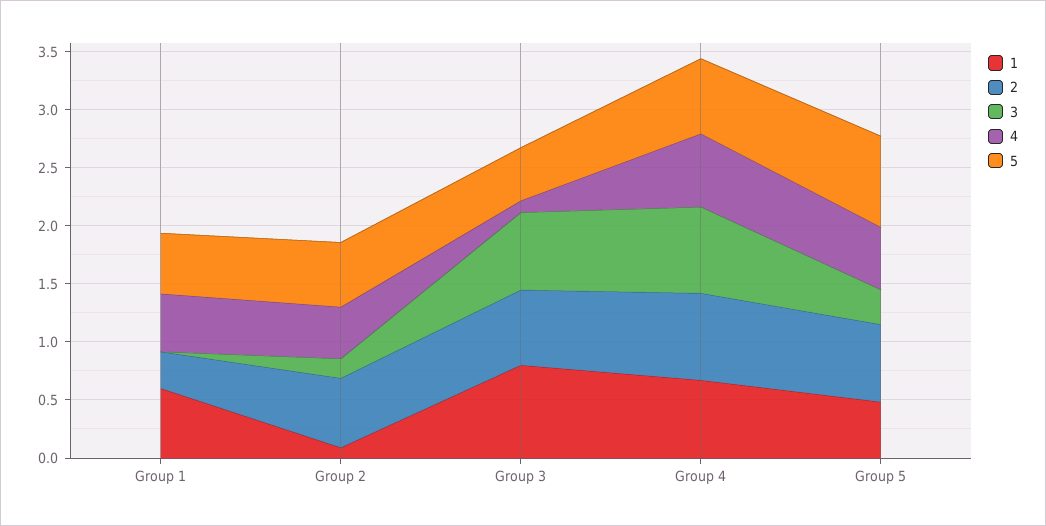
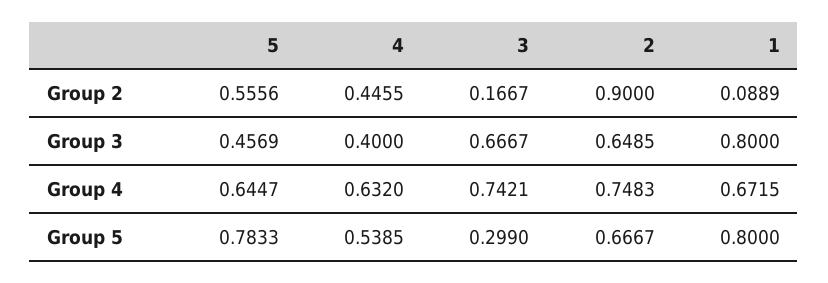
  {
    "1": {
-     "Group 1": 0.6,
      "Group 2": 0.0889,
      "Group 3": 0.8,
      "Group 4": 0.6715,
-     "Group 5": 0.5
+     "Group 5": 0.8
    },
    "2": {
-     "Group 1": 0.3,
-     "Group 2": 0.6,
+     "Group 2": 0.9,
      "Group 3": 0.6485,
      "Group 4": 0.7483,
      "Group 5": 0.6667
    },
    "3": {
-     "Group 1": 0,
      "Group 2": 0.1667,
      "Group 3": 0.6667,
      "Group 4": 0.7421,
      "Group 5": 0.299
    },
    "4": {
-     "Group 1": 0.5,
      "Group 2": 0.4455,
-     "Group 3": 0.1,
+     "Group 3": 0.4,
      "Group 4": 0.632,
      "Group 5": 0.5385
    },
    "5": {
-     "Group 1": 0.5,
      "Group 2": 0.5556,
      "Group 3": 0.4569,
      "Group 4": 0.6447,
      "Group 5": 0.7833
    }
  }

